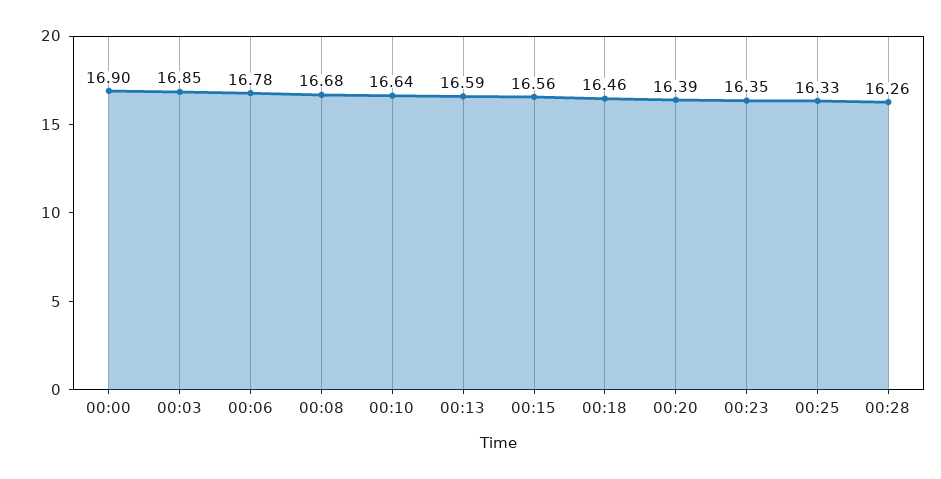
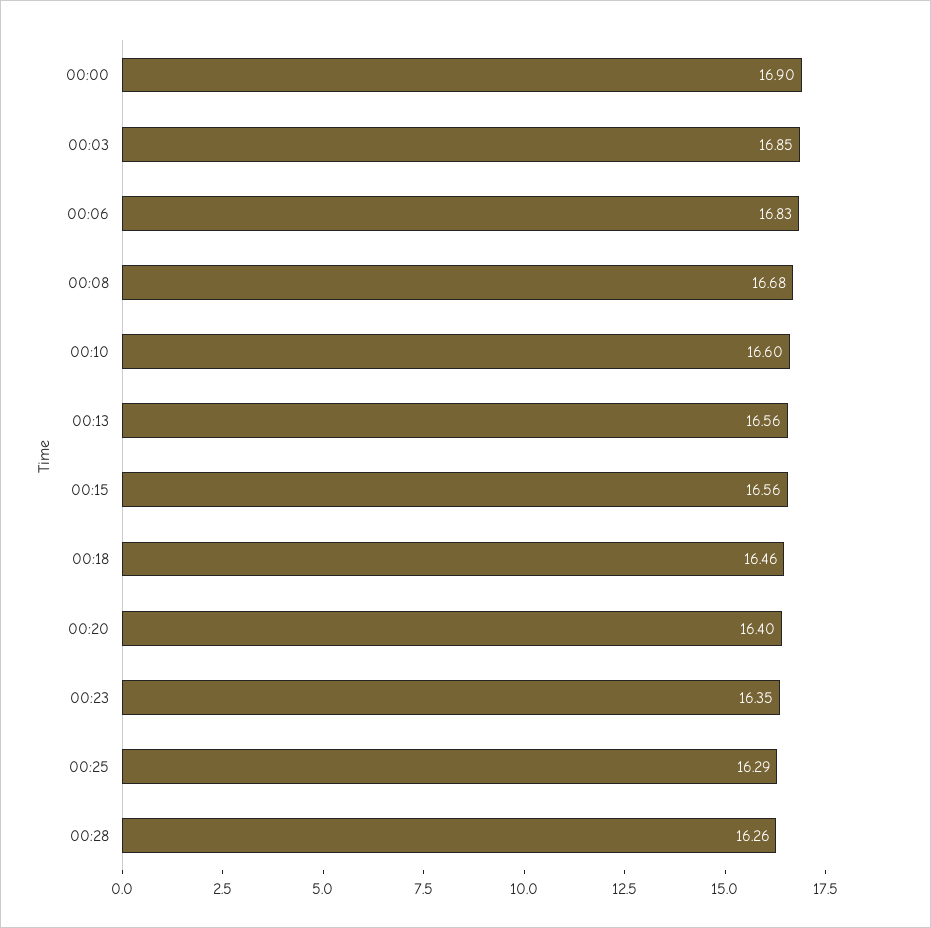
  {
    "00:00": 16.9,
    "00:03": 16.85,
-   "00:06": 16.78,
+   "00:06": 16.83,
    "00:08": 16.68,
-   "00:10": 16.64,
+   "00:10": 16.6,
-   "00:13": 16.59,
+   "00:13": 16.56,
    "00:15": 16.56,
    "00:18": 16.46,
-   "00:20": 16.39,
+   "00:20": 16.4,
    "00:23": 16.35,
-   "00:25": 16.33,
+   "00:25": 16.29,
    "00:28": 16.26
  }

